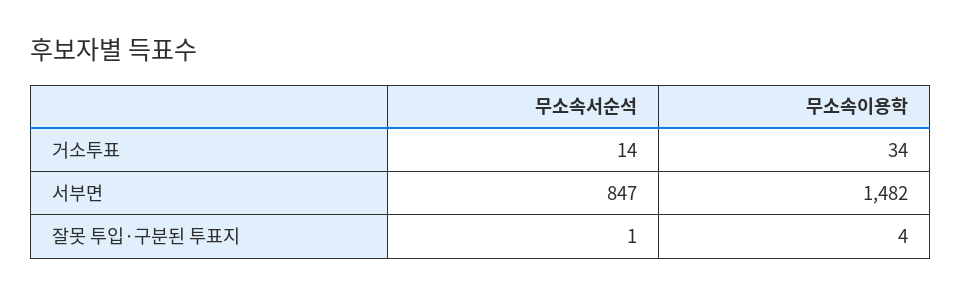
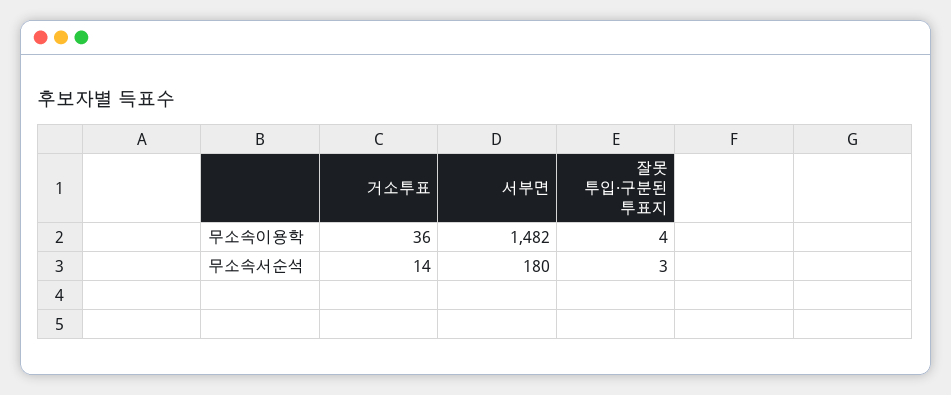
  {
    "무소속서순석": {
      "거소투표": 14,
-     "서부면": 847,
+     "서부면": 180,
-     "잘못 투입·구분된 투표지": 1
+     "잘못 투입·구분된 투표지": 3
    },
    "무소속이용학": {
-     "거소투표": 34,
+     "거소투표": 36,
      "서부면": 1482,
      "잘못 투입·구분된 투표지": 4
    }
  }

